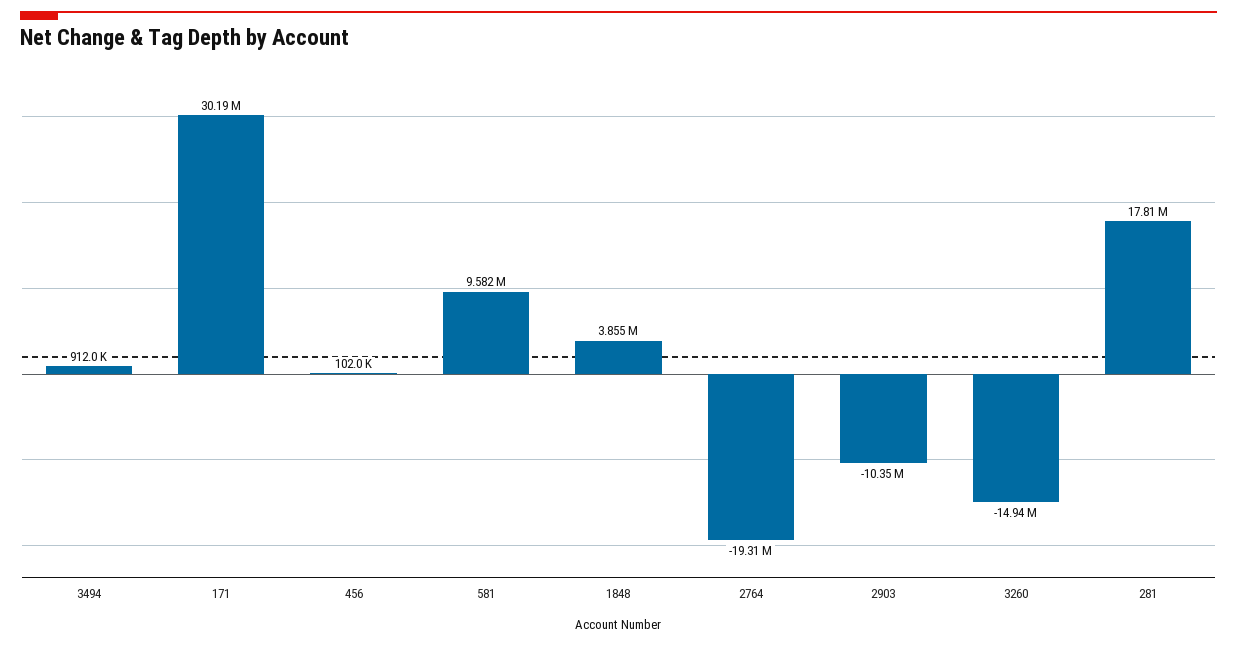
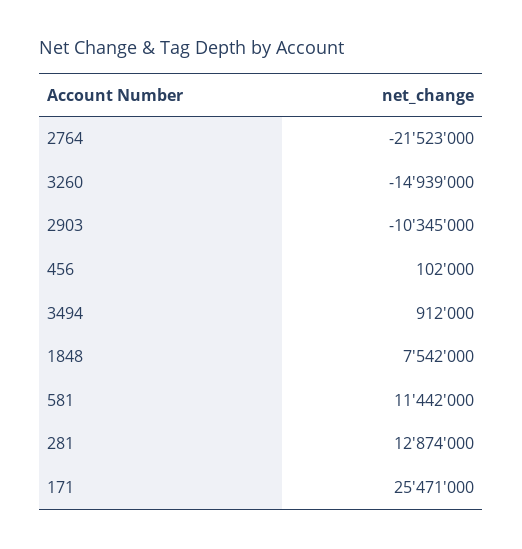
  {
    "3494": 912000,
-   "171": 30190000,
+   "171": 25471000,
    "456": 102000,
-   "581": 9582000,
+   "581": 11442000,
-   "1848": 3855000,
+   "1848": 7542000,
-   "2764": -19310000,
+   "2764": -21523000,
    "2903": -10345000,
    "3260": -14939000,
-   "281": 17810000
+   "281": 12874000
  }

